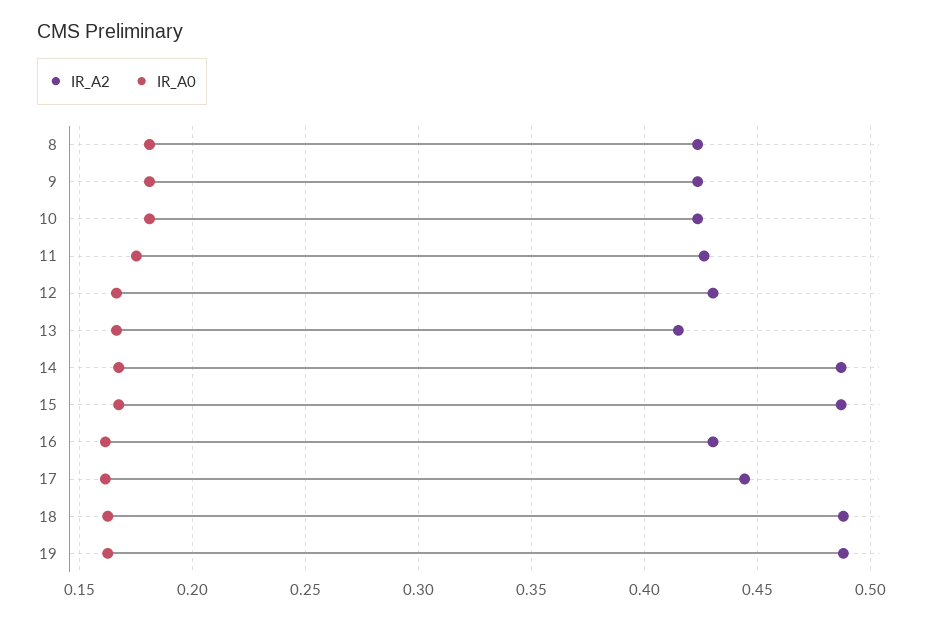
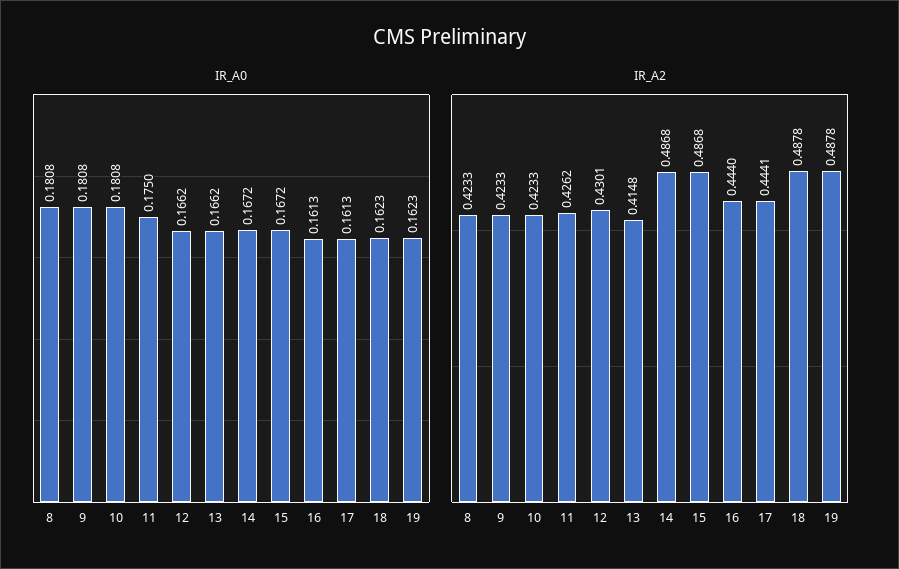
  {
    "IR_A2": {
      "8": 0.4233,
      "9": 0.4233,
      "10": 0.4233,
      "11": 0.4262,
      "12": 0.4301,
      "13": 0.4148,
      "14": 0.4868,
      "15": 0.4868,
-     "16": 0.43,
+     "16": 0.444,
      "17": 0.4441,
      "18": 0.4878,
      "19": 0.4878
    },
    "IR_A0": {
      "8": 0.1808,
      "9": 0.1808,
      "10": 0.1808,
      "11": 0.175,
      "12": 0.1662,
      "13": 0.1662,
      "14": 0.1672,
      "15": 0.1672,
      "16": 0.1613,
      "17": 0.1613,
      "18": 0.1623,
      "19": 0.1623
    }
  }

